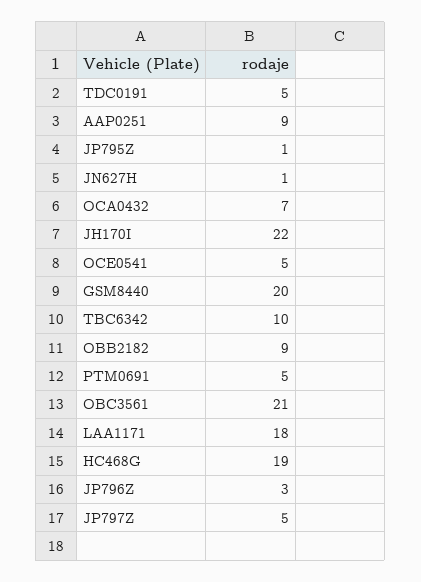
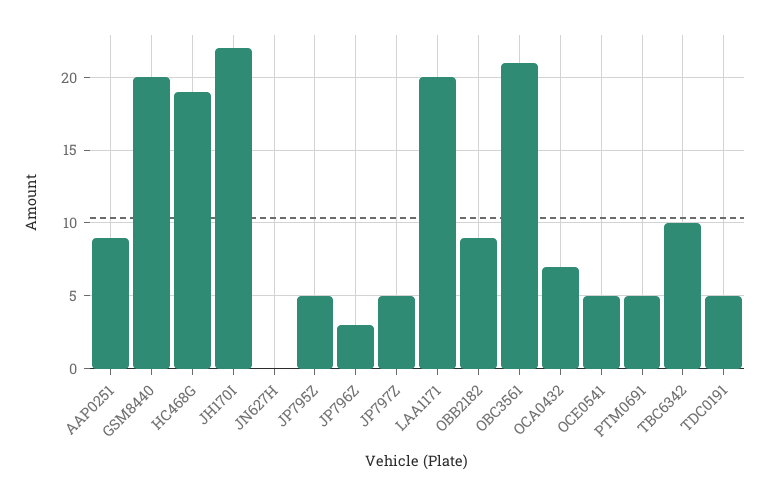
  {
    "TDC0191": 5,
    "AAP0251": 9,
-   "JP795Z": 1,
+   "JP795Z": 5,
-   "JN627H": 1,
+   "JN627H": 0,
    "OCA0432": 7,
    "JH170I": 22,
    "OCE0541": 5,
    "GSM8440": 20,
    "TBC6342": 10,
    "OBB2182": 9,
    "PTM0691": 5,
    "OBC3561": 21,
-   "LAA1171": 18,
+   "LAA1171": 20,
    "HC468G": 19,
    "JP796Z": 3,
    "JP797Z": 5
  }

